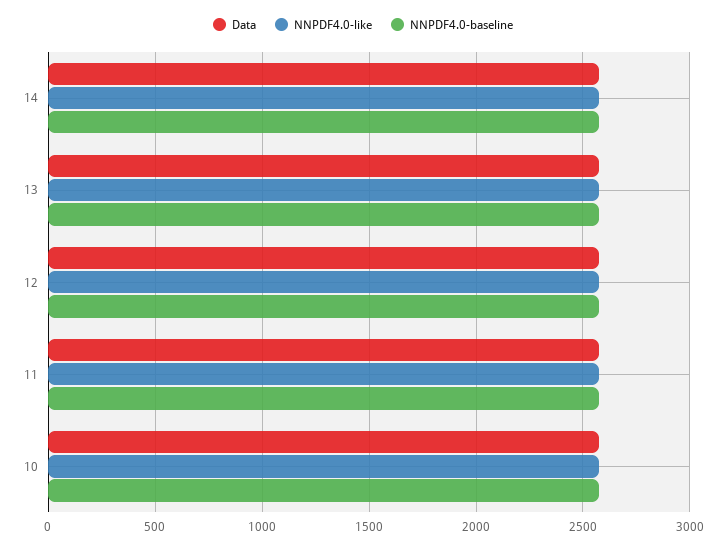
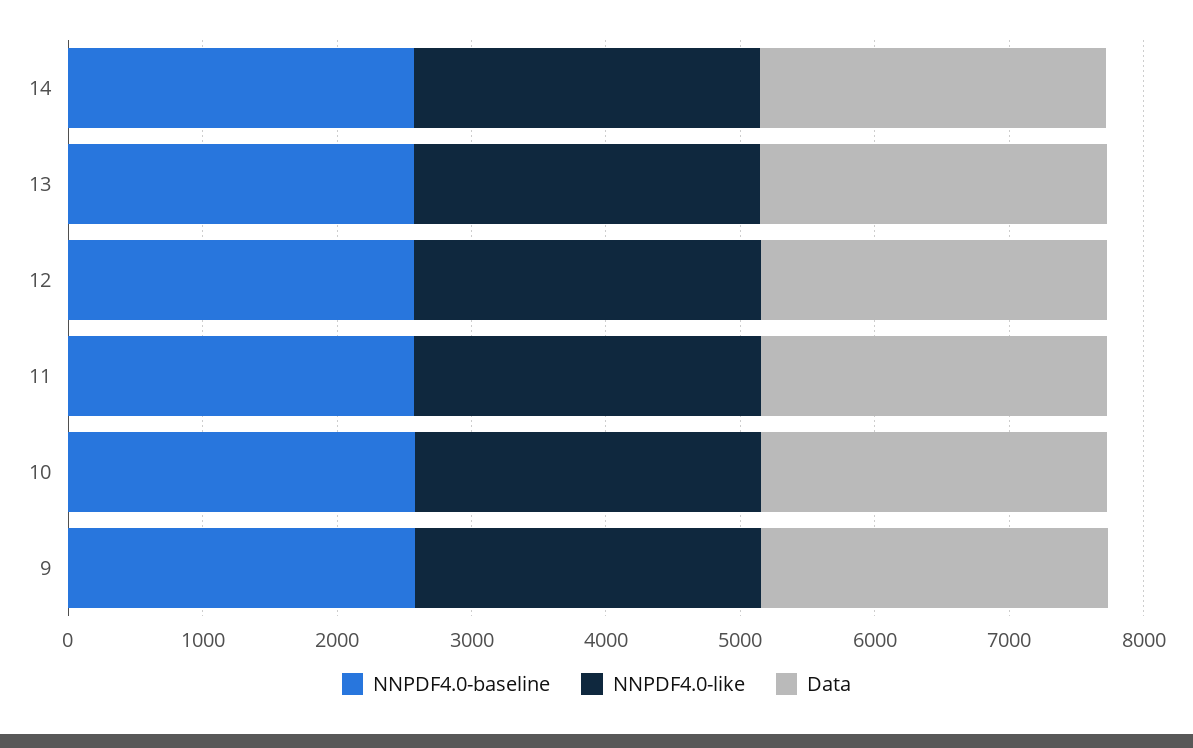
  {
    "Data": {
      "14": 2550,
      "13": 2550,
      "12": 2600,
      "11": 2600,
-     "10": 2600
+     "10": 2600,
+     "9": 2600
    },
    "NNPDF4.0-like": {
      "14": 2550,
      "13": 2550,
      "12": 2600,
      "11": 2600,
-     "10": 2600
+     "10": 2600,
+     "9": 2600
    },
    "NNPDF4.0-baseline": {
      "14": 2550,
      "13": 2550,
      "12": 2550,
      "11": 2600,
-     "10": 2600
+     "10": 2600,
+     "9": 2600
    }
  }

